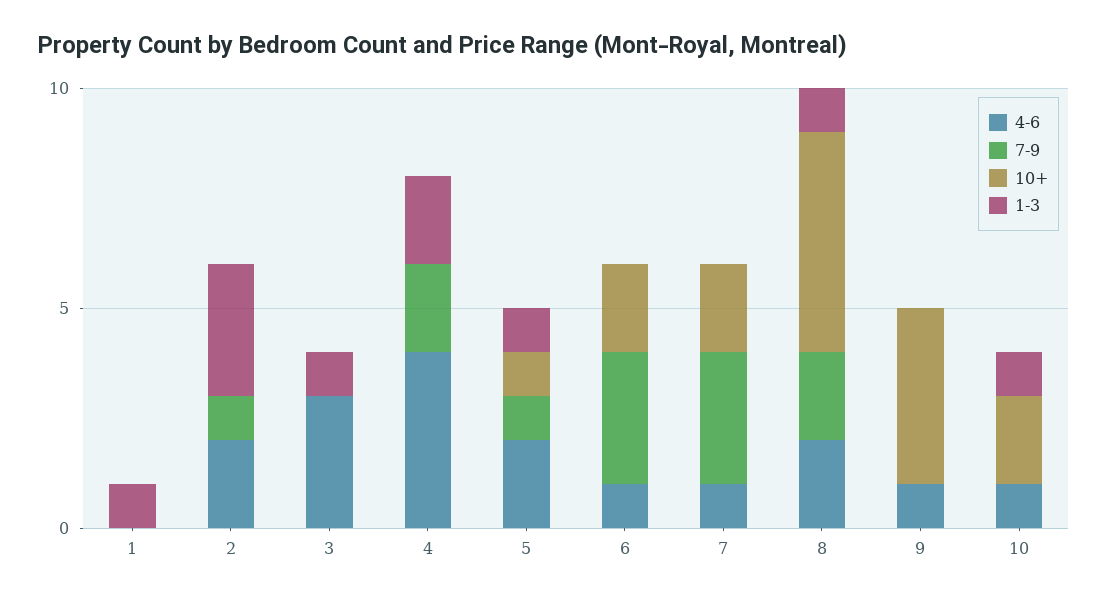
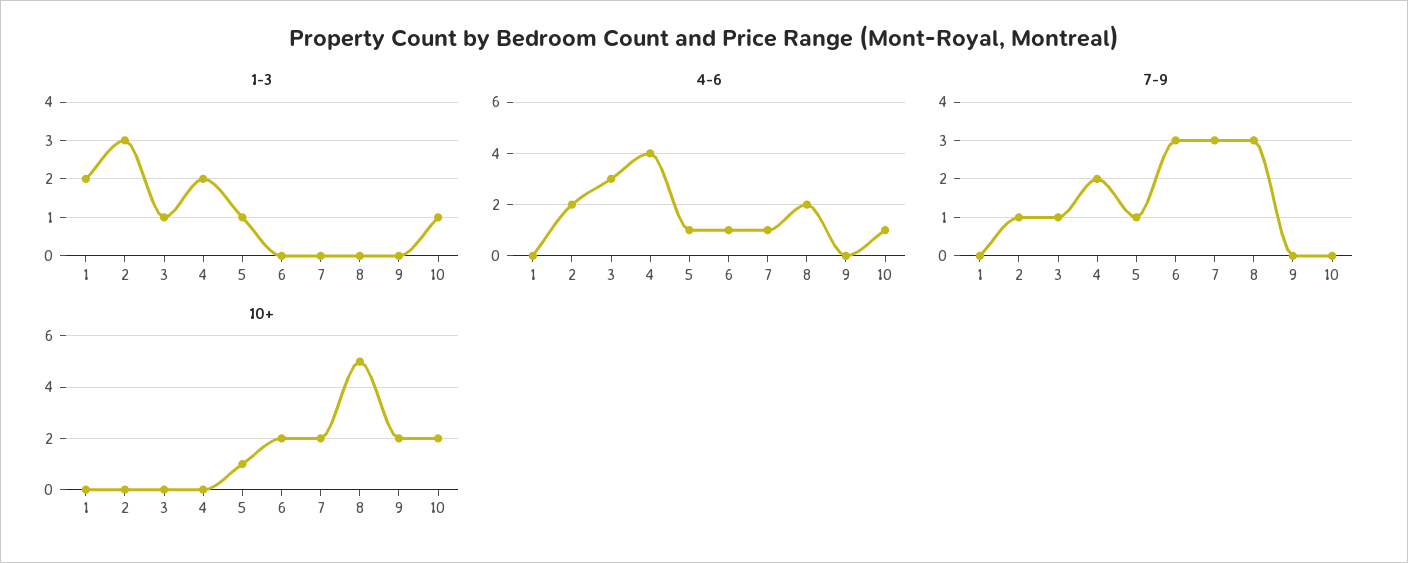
  {
    "4-6": {
      "1": 0,
      "2": 2,
      "3": 3,
      "4": 4,
-     "5": 2,
+     "5": 1,
      "6": 1,
      "7": 1,
      "8": 2,
-     "9": 1,
+     "9": 0,
      "10": 1
    },
    "7-9": {
      "1": 0,
      "2": 1,
-     "3": 0,
+     "3": 1,
      "4": 2,
      "5": 1,
      "6": 3,
      "7": 3,
-     "8": 2,
+     "8": 3,
      "9": 0,
      "10": 0
    },
    "10+": {
      "1": 0,
      "2": 0,
      "3": 0,
      "4": 0,
      "5": 1,
      "6": 2,
      "7": 2,
      "8": 5,
-     "9": 4,
+     "9": 2,
      "10": 2
    },
    "1-3": {
-     "1": 1,
+     "1": 2,
      "2": 3,
      "3": 1,
      "4": 2,
      "5": 1,
      "6": 0,
      "7": 0,
-     "8": 1,
+     "8": 0,
      "9": 0,
      "10": 1
    }
  }

